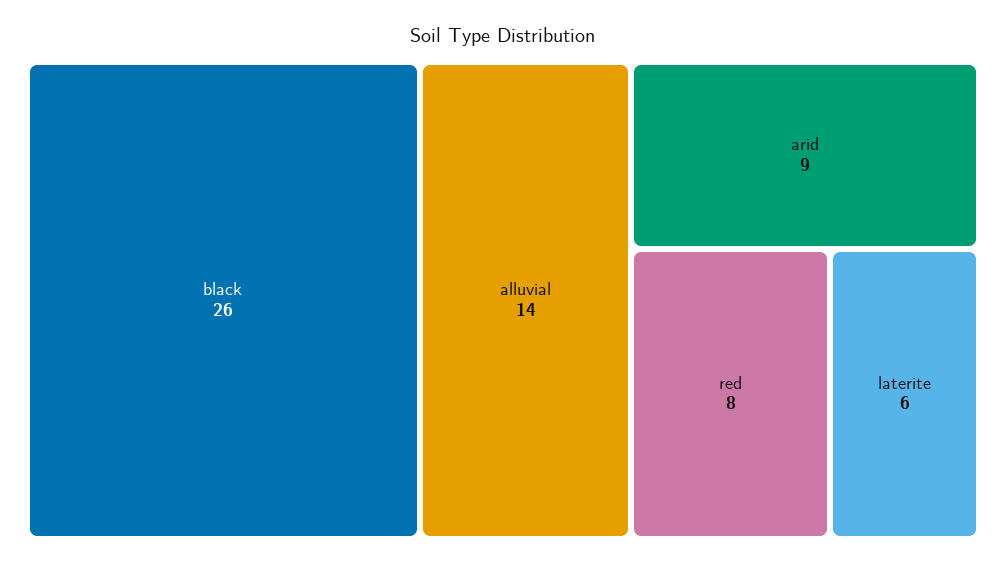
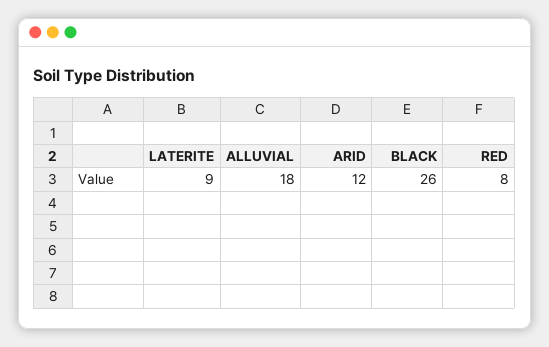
  {
    "black": 26,
-   "alluvial": 14,
+   "alluvial": 18,
-   "arid": 9,
+   "arid": 12,
    "red": 8,
-   "laterite": 6
+   "laterite": 9
  }

